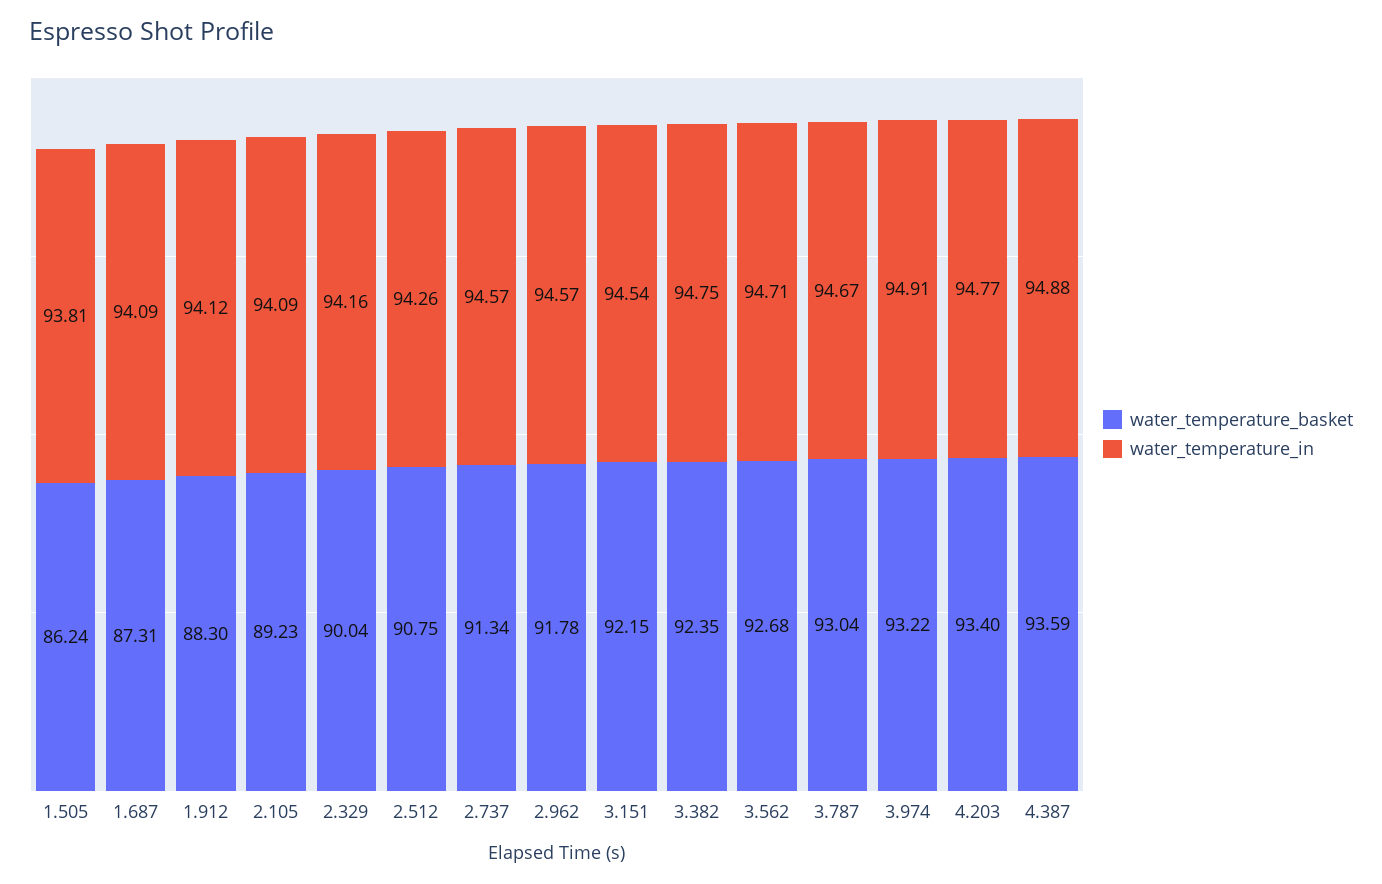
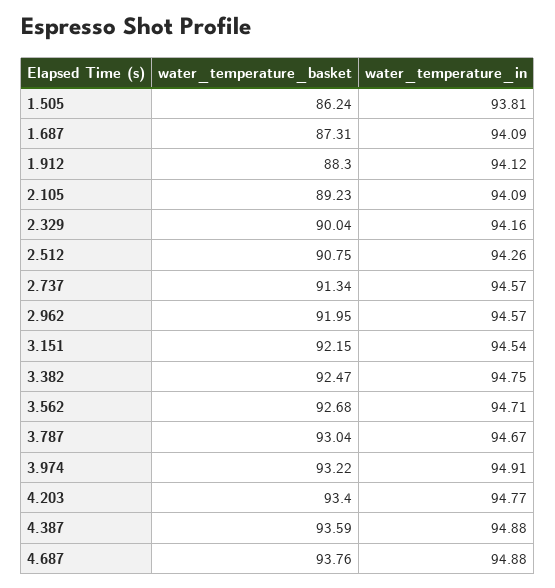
  {
    "water_temperature_basket": {
      "1.505": 86.24,
      "1.687": 87.31,
      "1.912": 88.3,
      "2.105": 89.23,
      "2.329": 90.04,
      "2.512": 90.75,
      "2.737": 91.34,
-     "2.962": 91.78,
+     "2.962": 91.95,
      "3.151": 92.15,
-     "3.382": 92.35,
+     "3.382": 92.47,
      "3.562": 92.68,
      "3.787": 93.04,
      "3.974": 93.22,
      "4.203": 93.4,
-     "4.387": 93.59
+     "4.387": 93.59,
+     "4.687": 93.76
    },
    "water_temperature_in": {
      "1.505": 93.81,
      "1.687": 94.09,
      "1.912": 94.12,
      "2.105": 94.09,
      "2.329": 94.16,
      "2.512": 94.26,
      "2.737": 94.57,
      "2.962": 94.57,
      "3.151": 94.54,
      "3.382": 94.75,
      "3.562": 94.71,
      "3.787": 94.67,
      "3.974": 94.91,
      "4.203": 94.77,
-     "4.387": 94.88
+     "4.387": 94.88,
+     "4.687": 94.88
    }
  }

